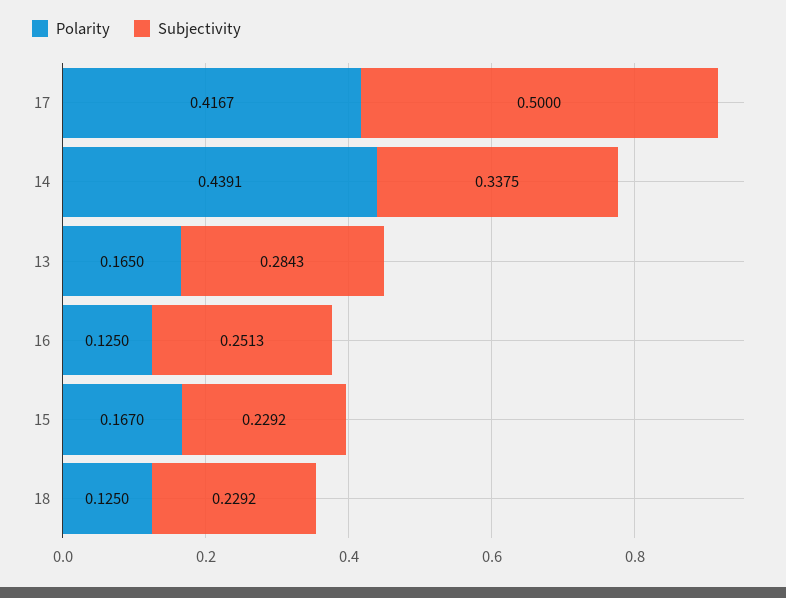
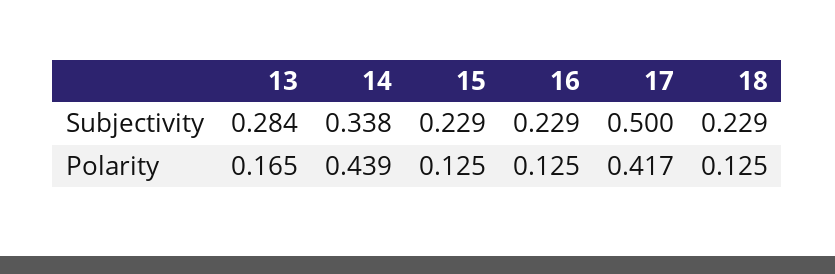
  {
    "Polarity": {
      "17": 0.4167,
      "14": 0.4391,
      "13": 0.165,
      "16": 0.125,
-     "15": 0.167,
+     "15": 0.125,
      "18": 0.125
    },
    "Subjectivity": {
      "17": 0.5,
      "14": 0.3375,
      "13": 0.2843,
-     "16": 0.2513,
+     "16": 0.229,
      "15": 0.2292,
      "18": 0.2292
    }
  }

